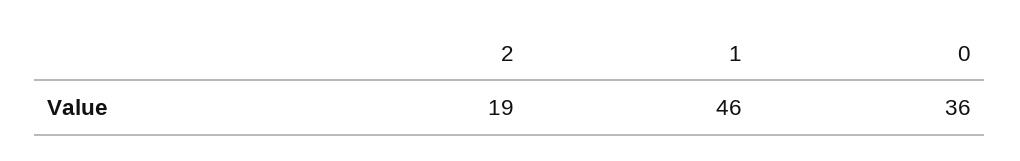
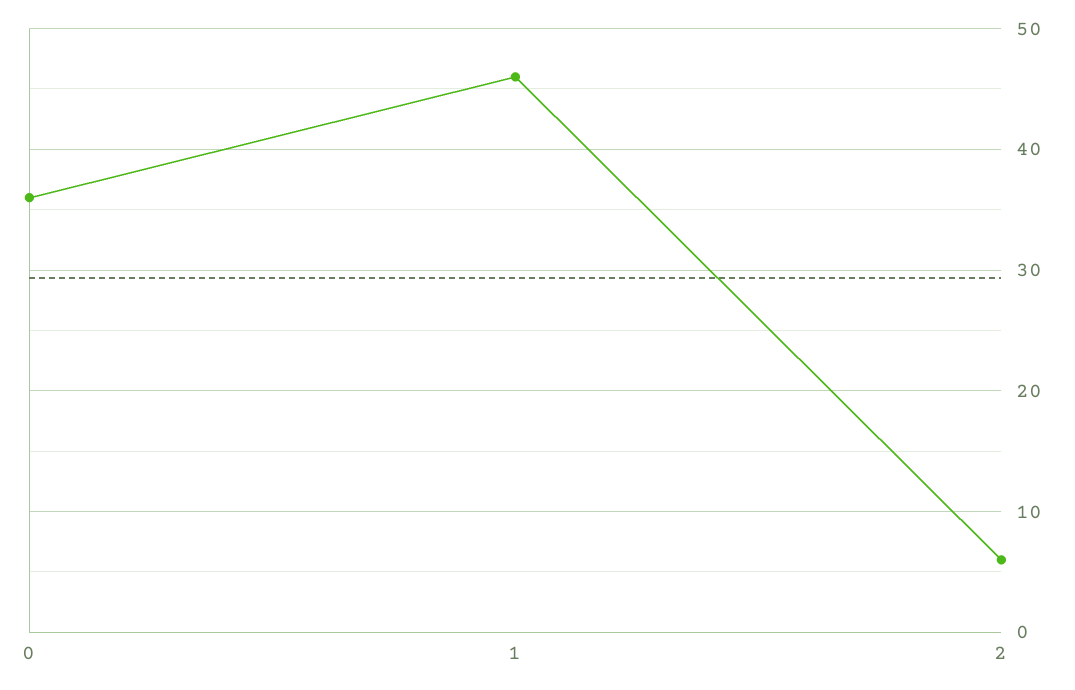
  {
-   "2": 19,
+   "2": 6,
    "1": 46,
    "0": 36
  }

